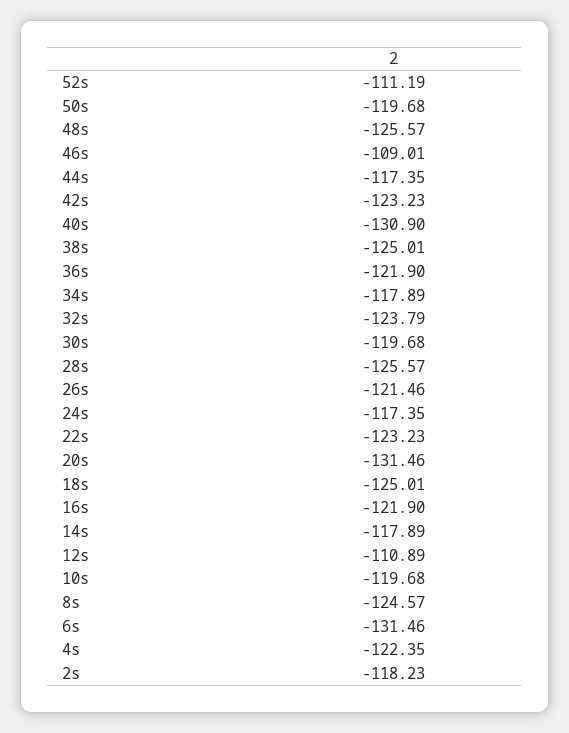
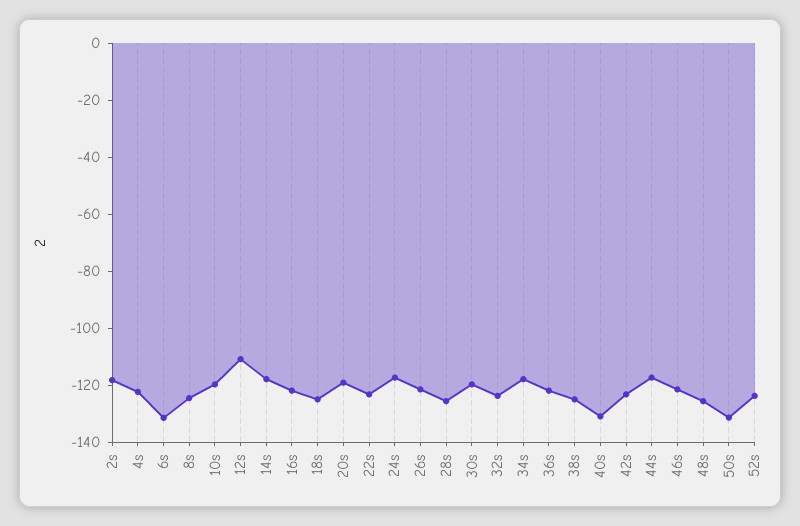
  {
-   "52s": -111.19,
+   "52s": -125,
-   "50s": -119.68,
+   "50s": -130,
    "48s": -125.57,
-   "46s": -109.01,
+   "46s": -120,
    "44s": -117.35,
    "42s": -123.23,
    "40s": -130.9,
    "38s": -125.01,
    "36s": -121.9,
    "34s": -117.89,
    "32s": -123.79,
    "30s": -119.68,
    "28s": -125.57,
    "26s": -121.46,
    "24s": -117.35,
    "22s": -123.23,
-   "20s": -131.46,
+   "20s": -120,
    "18s": -125.01,
    "16s": -121.9,
    "14s": -117.89,
    "12s": -110.89,
    "10s": -119.68,
    "8s": -124.57,
    "6s": -131.46,
    "4s": -122.35,
    "2s": -118.23
  }

